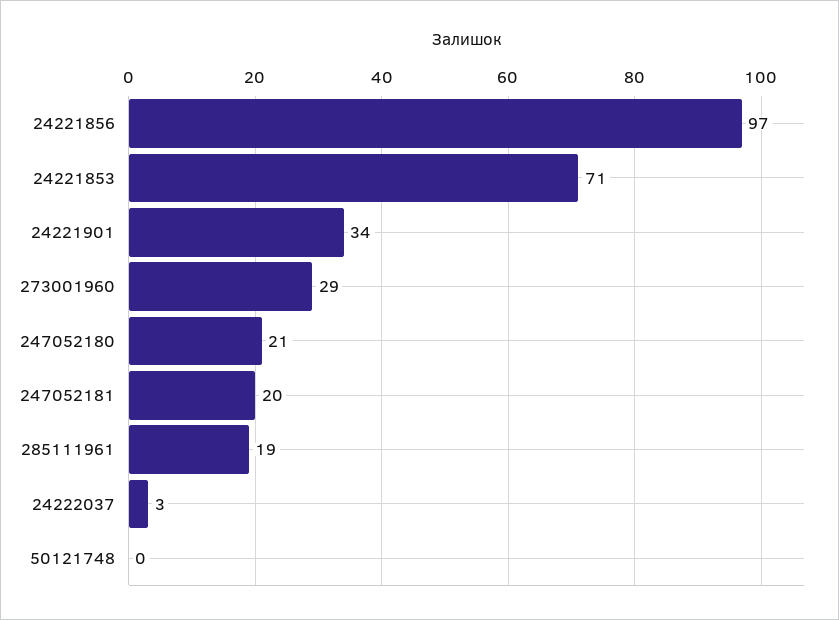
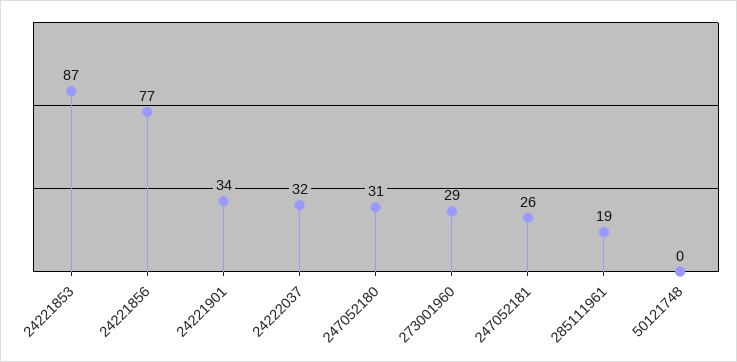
  {
-   "24221856": 97,
+   "24221856": 77,
-   "24221853": 71,
+   "24221853": 87,
    "24221901": 34,
    "273001960": 29,
-   "247052180": 21,
+   "247052180": 31,
-   "247052181": 20,
+   "247052181": 26,
    "285111961": 19,
-   "24222037": 3,
+   "24222037": 32,
    "50121748": 0
  }

